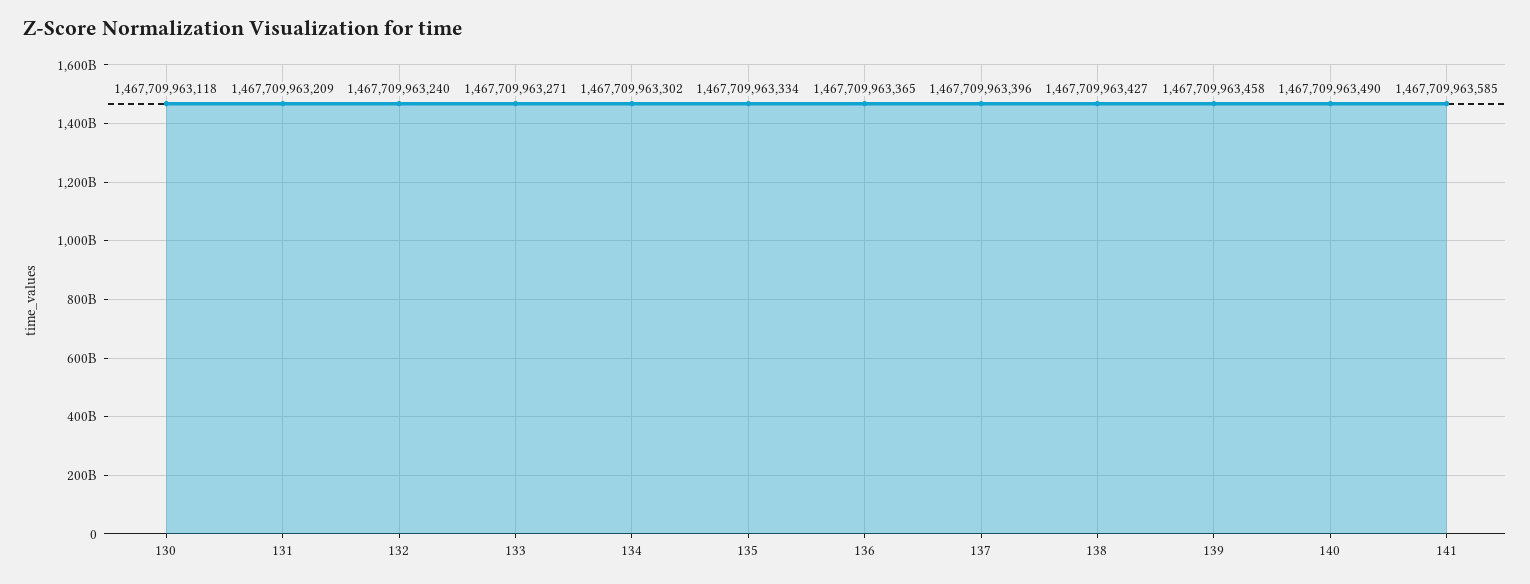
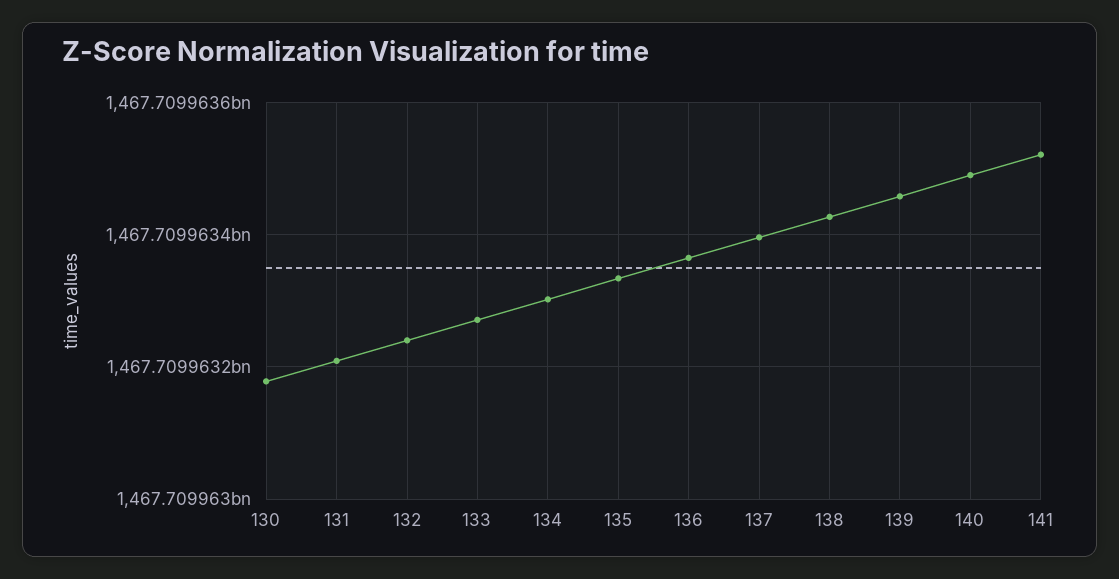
  {
-   "130": 1467709963118,
+   "130": 1467709963180,
    "131": 1467709963209,
    "132": 1467709963240,
    "133": 1467709963271,
    "134": 1467709963302,
    "135": 1467709963334,
    "136": 1467709963365,
    "137": 1467709963396,
    "138": 1467709963427,
    "139": 1467709963458,
    "140": 1467709963490,
-   "141": 1467709963585
+   "141": 1467709963520
  }

